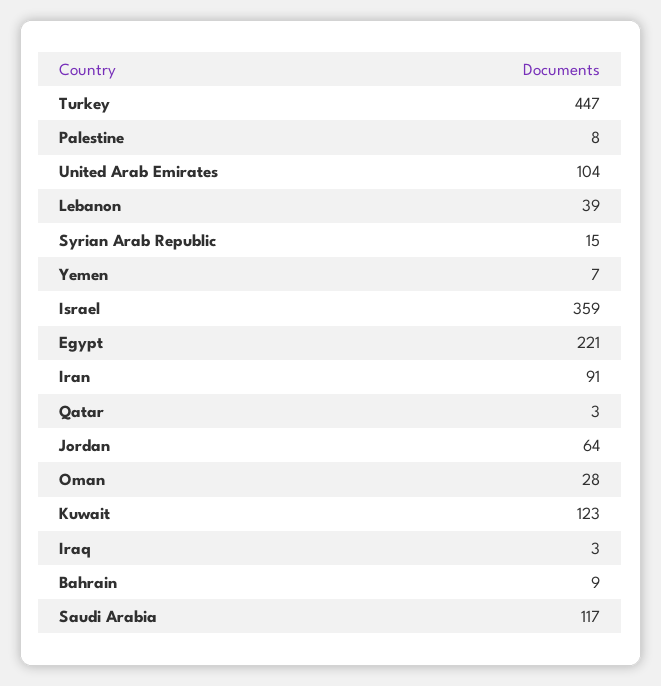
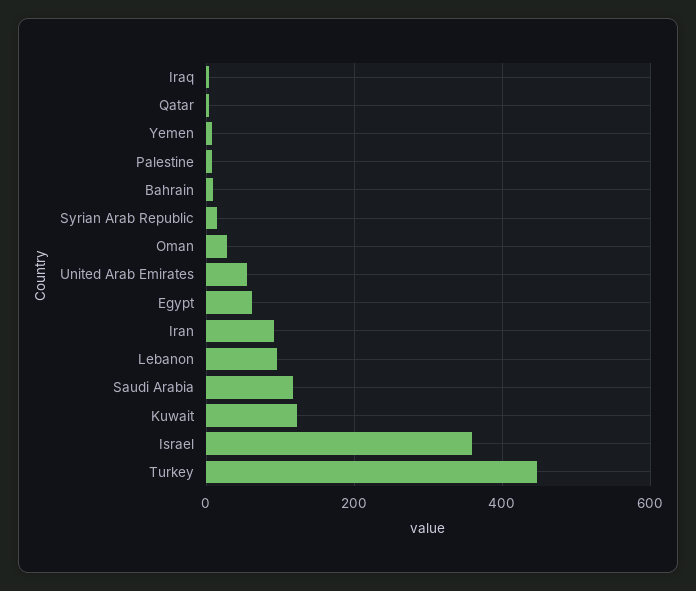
  {
    "Turkey": 447,
    "Palestine": 8,
-   "United Arab Emirates": 104,
+   "United Arab Emirates": 60,
-   "Lebanon": 39,
+   "Lebanon": 100,
    "Syrian Arab Republic": 15,
    "Yemen": 7,
    "Israel": 359,
-   "Egypt": 221,
+   "Egypt": 60,
    "Iran": 91,
    "Qatar": 3,
-   "Jordan": 64,
    "Oman": 28,
    "Kuwait": 123,
    "Iraq": 3,
    "Bahrain": 9,
    "Saudi Arabia": 117
  }

